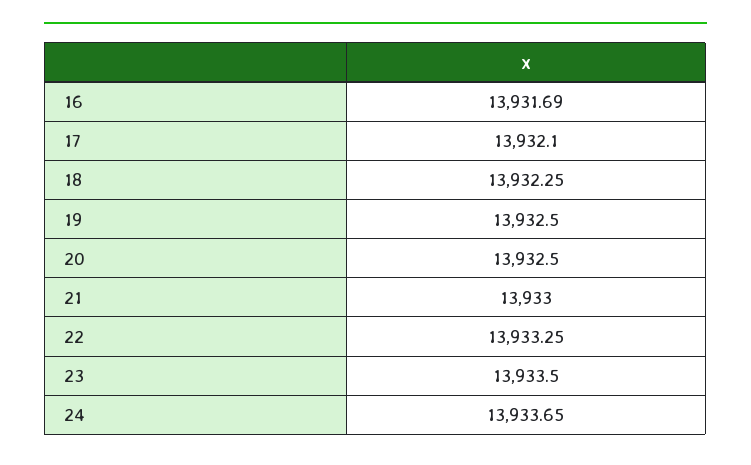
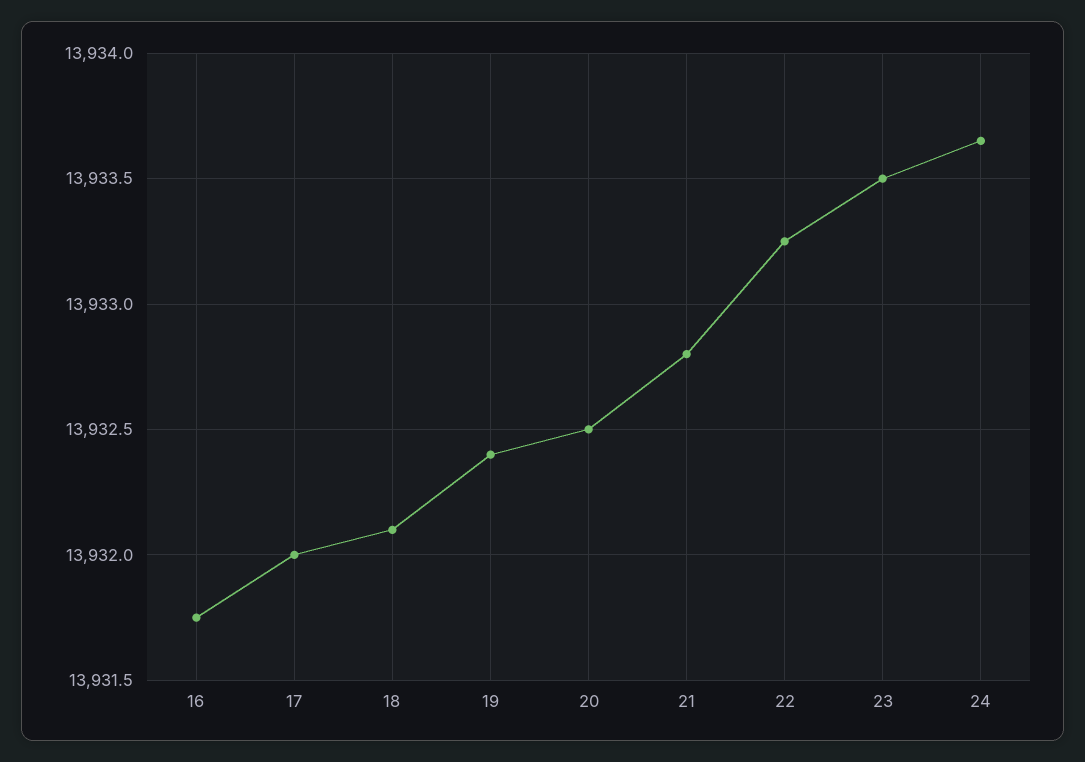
  {
-   "16": 13931.69,
+   "16": 13931.75,
-   "17": 13932.1,
+   "17": 13932,
-   "18": 13932.25,
+   "18": 13932.1,
-   "19": 13932.5,
+   "19": 13932.4,
    "20": 13932.5,
-   "21": 13933,
+   "21": 13932.8,
    "22": 13933.25,
    "23": 13933.5,
    "24": 13933.65
  }

